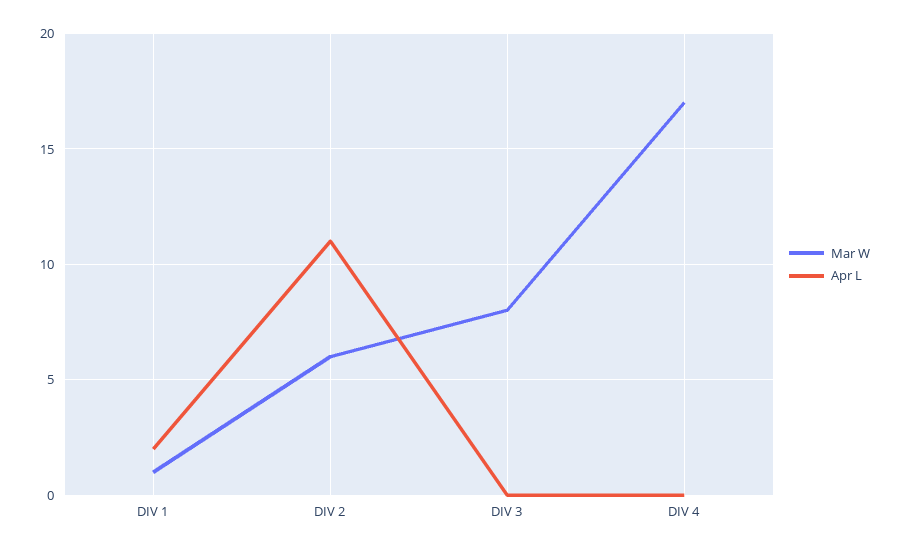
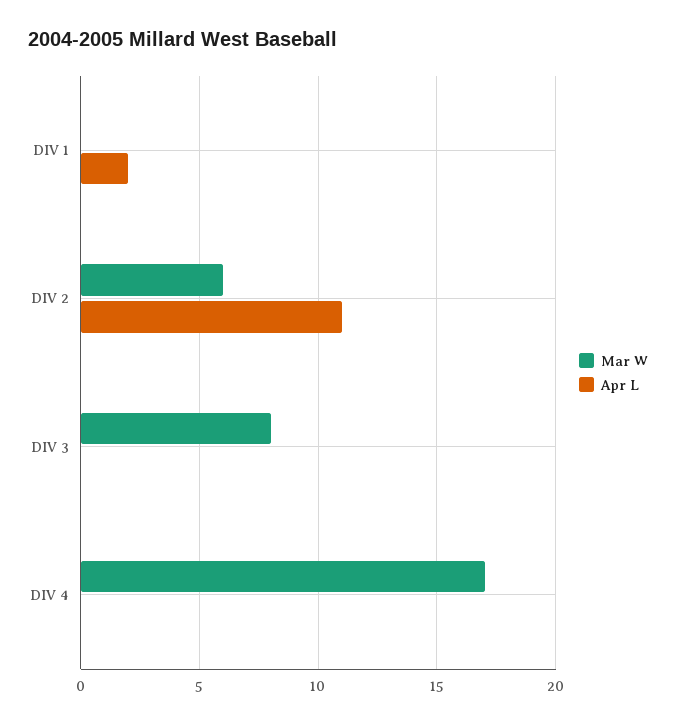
  {
    "Mar W": {
-     "DIV 1": 1,
+     "DIV 1": 0,
      "DIV 2": 6,
      "DIV 3": 8,
      "DIV 4": 17
    },
    "Apr L": {
      "DIV 1": 2,
      "DIV 2": 11,
      "DIV 3": 0,
      "DIV 4": 0
    }
  }

